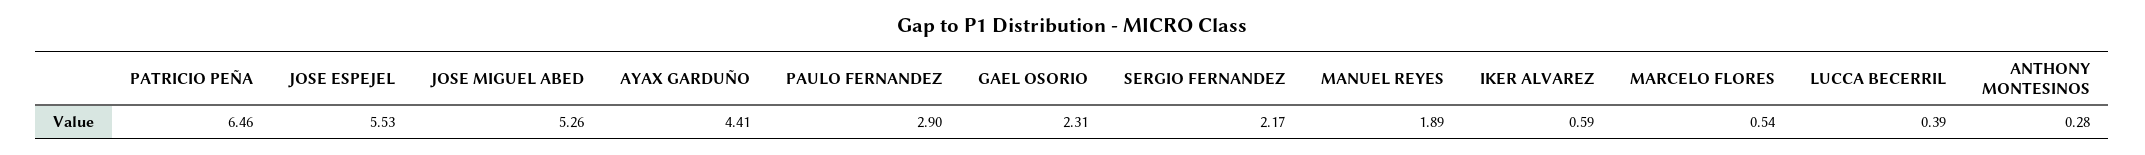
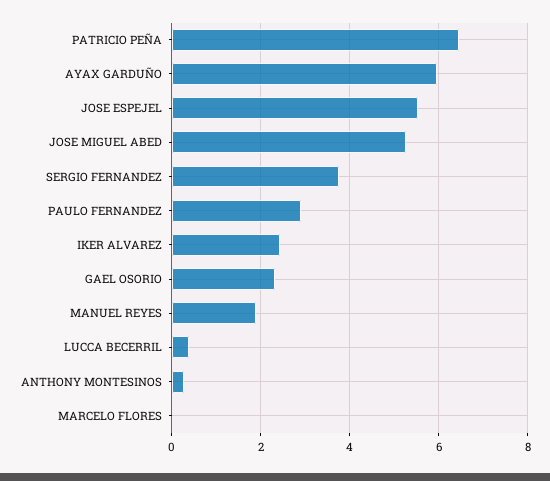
  {
    "PATRICIO PEÑA": 6.46,
    "JOSE ESPEJEL": 5.53,
    "JOSE MIGUEL ABED": 5.26,
-   "AYAX GARDUÑO": 4.41,
+   "AYAX GARDUÑO": 6,
    "PAULO FERNANDEZ": 2.9,
    "GAEL OSORIO": 2.31,
-   "SERGIO FERNANDEZ": 2.17,
+   "SERGIO FERNANDEZ": 3.8,
    "MANUEL REYES": 1.89,
-   "IKER ALVAREZ": 0.59,
+   "IKER ALVAREZ": 2.4,
-   "MARCELO FLORES": 0.54,
+   "MARCELO FLORES": 0,
    "LUCCA BECERRIL": 0.39,
    "ANTHONY MONTESINOS": 0.28
  }

